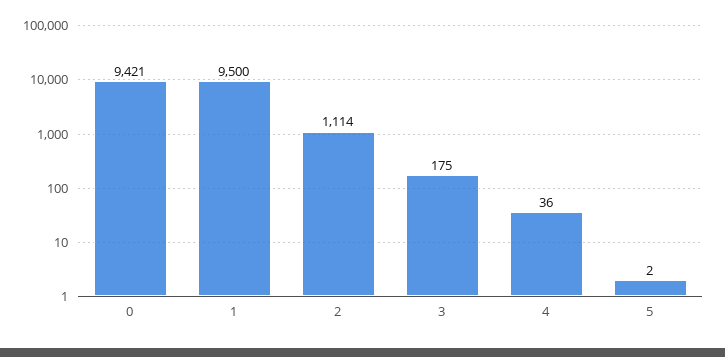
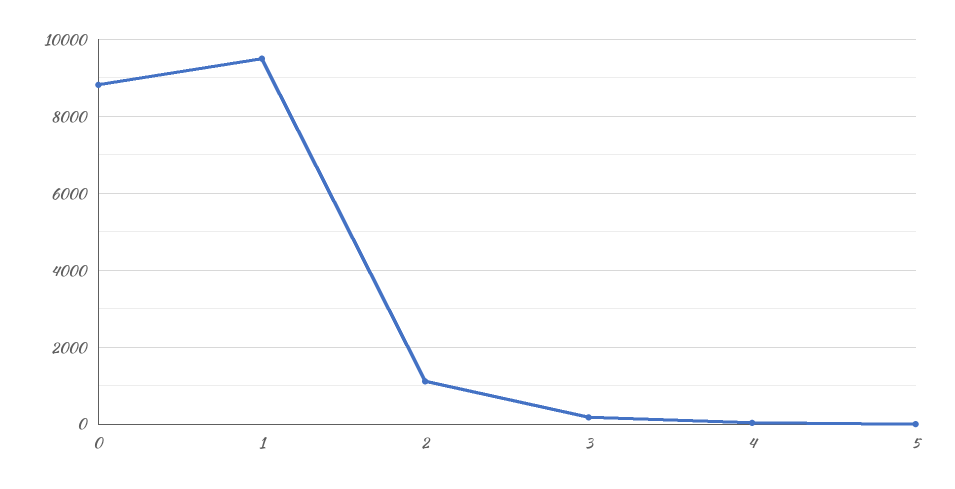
  {
-   "0": 9421,
+   "0": 8800,
    "1": 9500,
    "2": 1114,
    "3": 175,
    "4": 36,
    "5": 2
  }

